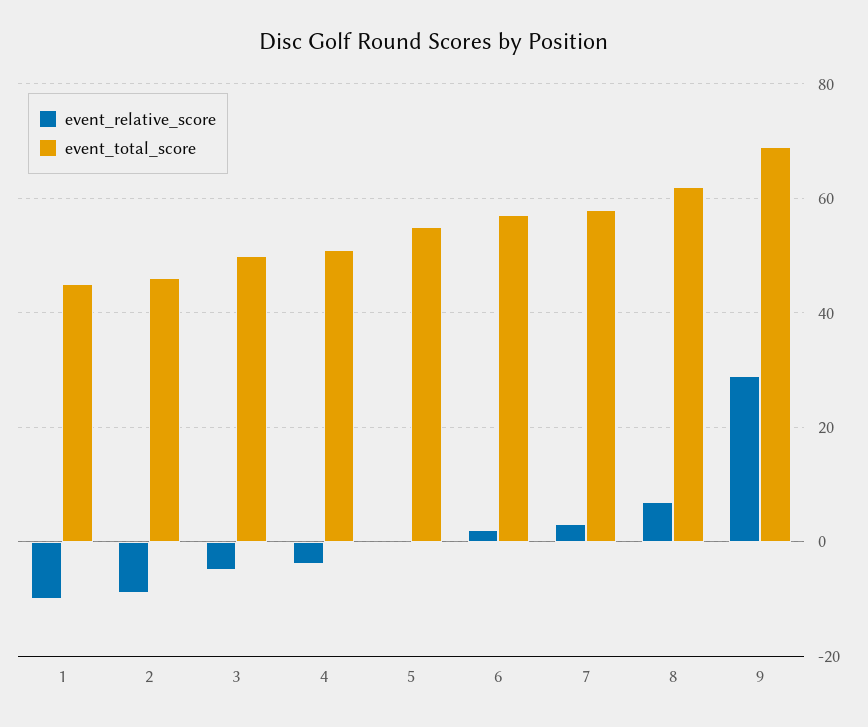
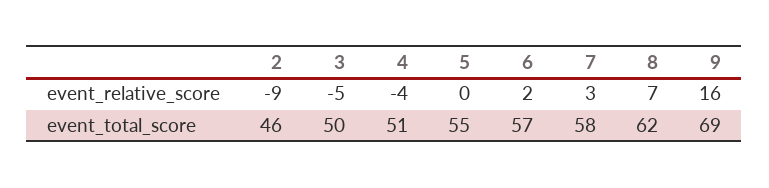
  {
    "event_relative_score": {
-     "1": -10,
      "2": -9,
      "3": -5,
      "4": -4,
      "5": 0,
      "6": 2,
      "7": 3,
      "8": 7,
-     "9": 30
+     "9": 16
    },
    "event_total_score": {
-     "1": 45,
      "2": 46,
      "3": 50,
      "4": 51,
      "5": 55,
      "6": 57,
      "7": 58,
      "8": 62,
      "9": 69
    }
  }

